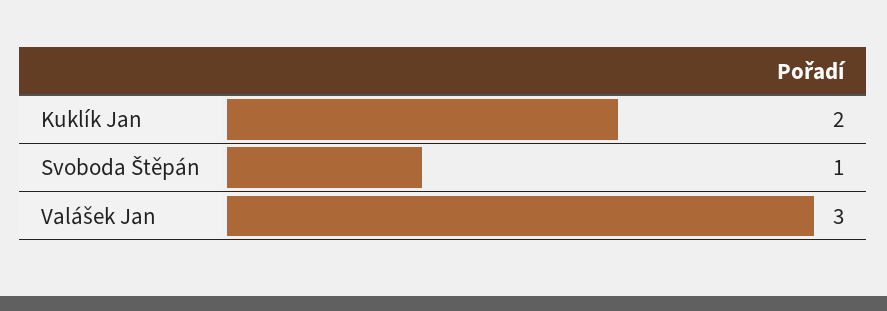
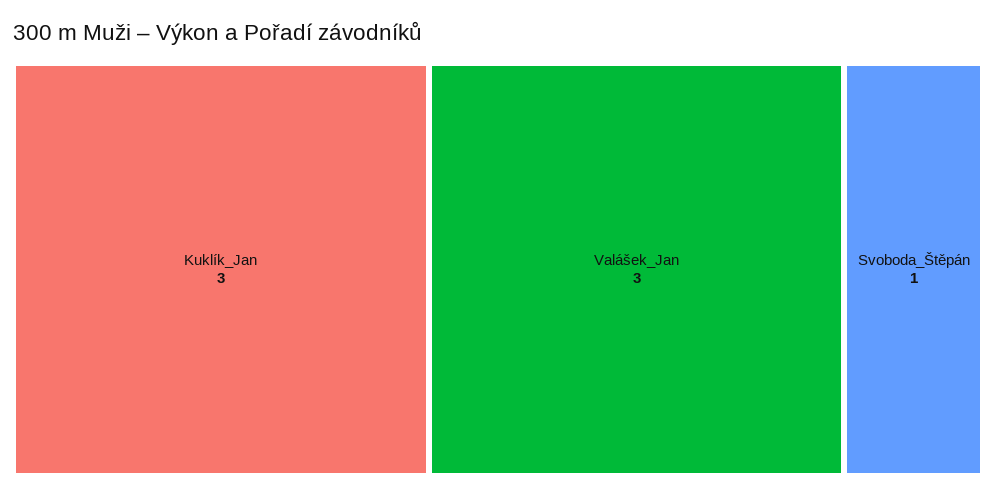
  {
-   "Kuklík Jan": 2,
+   "Kuklík Jan": 3,
    "Svoboda Štěpán": 1,
    "Valášek Jan": 3
  }

